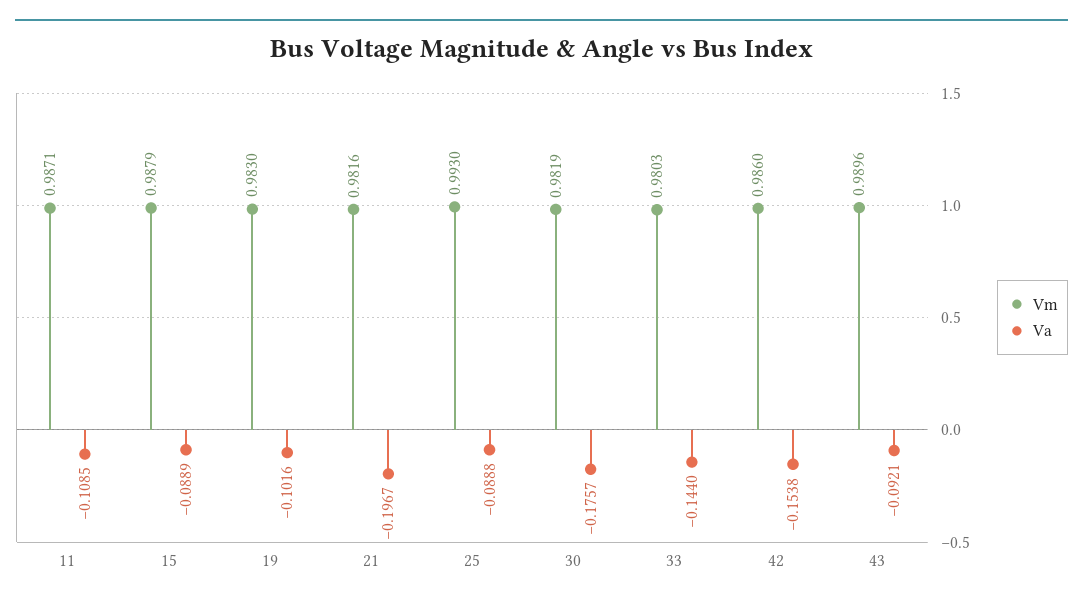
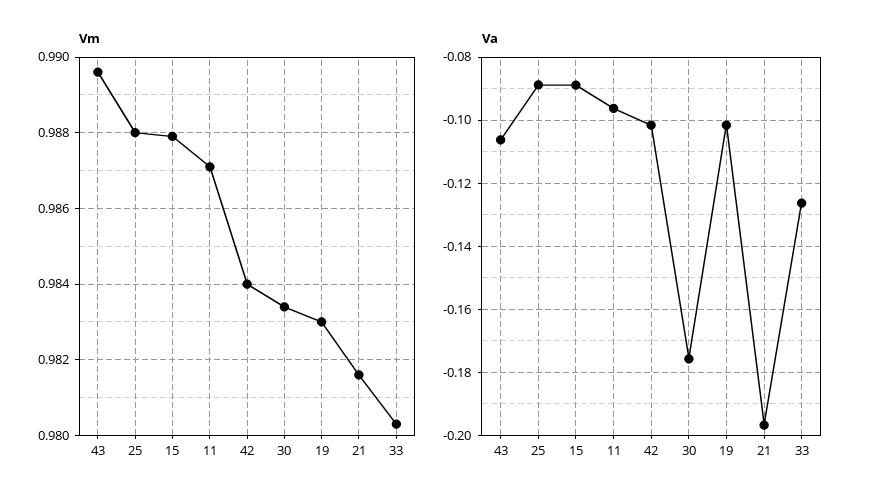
  {
    "Vm": {
      "11": 0.9871,
      "15": 0.9879,
      "19": 0.983,
      "21": 0.9816,
-     "25": 0.993,
+     "25": 0.988,
-     "30": 0.9819,
+     "30": 0.9835,
      "33": 0.9803,
-     "42": 0.986,
+     "42": 0.984,
      "43": 0.9896
    },
    "Va": {
-     "11": -0.1085,
+     "11": -0.096,
      "15": -0.0889,
      "19": -0.1016,
      "21": -0.1967,
      "25": -0.0888,
      "30": -0.1757,
-     "33": -0.144,
+     "33": -0.126,
-     "42": -0.1538,
+     "42": -0.102,
-     "43": -0.0921
+     "43": -0.106
    }
  }

